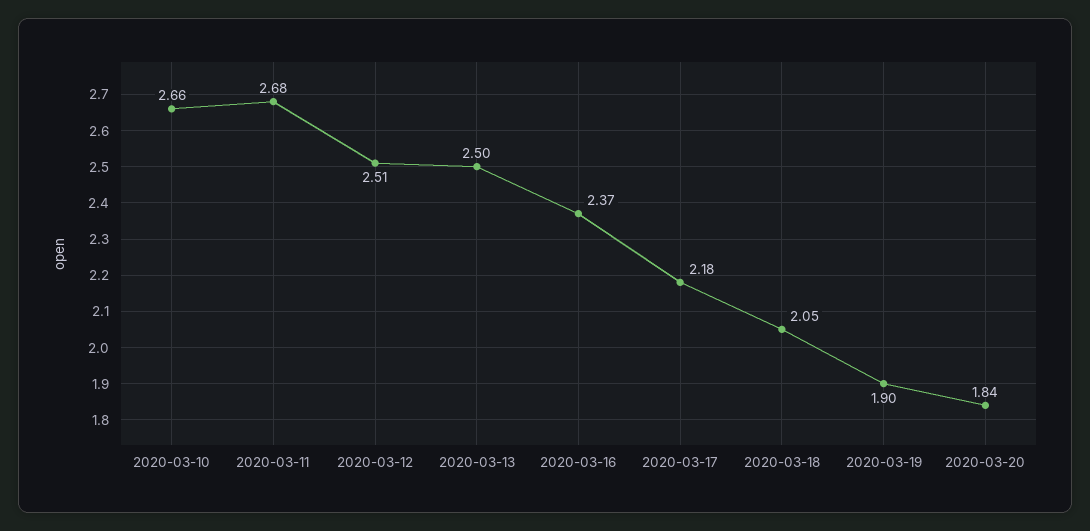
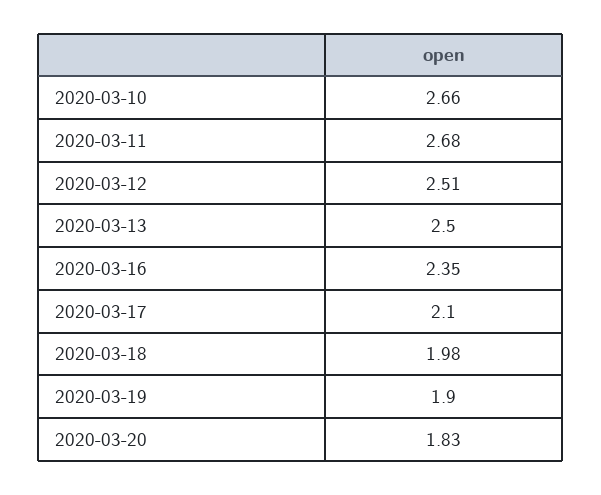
  {
    "2020-03-10": 2.66,
    "2020-03-11": 2.68,
    "2020-03-12": 2.51,
    "2020-03-13": 2.5,
-   "2020-03-16": 2.37,
+   "2020-03-16": 2.35,
-   "2020-03-17": 2.18,
+   "2020-03-17": 2.1,
-   "2020-03-18": 2.05,
+   "2020-03-18": 1.98,
    "2020-03-19": 1.9,
-   "2020-03-20": 1.84
+   "2020-03-20": 1.83
  }

